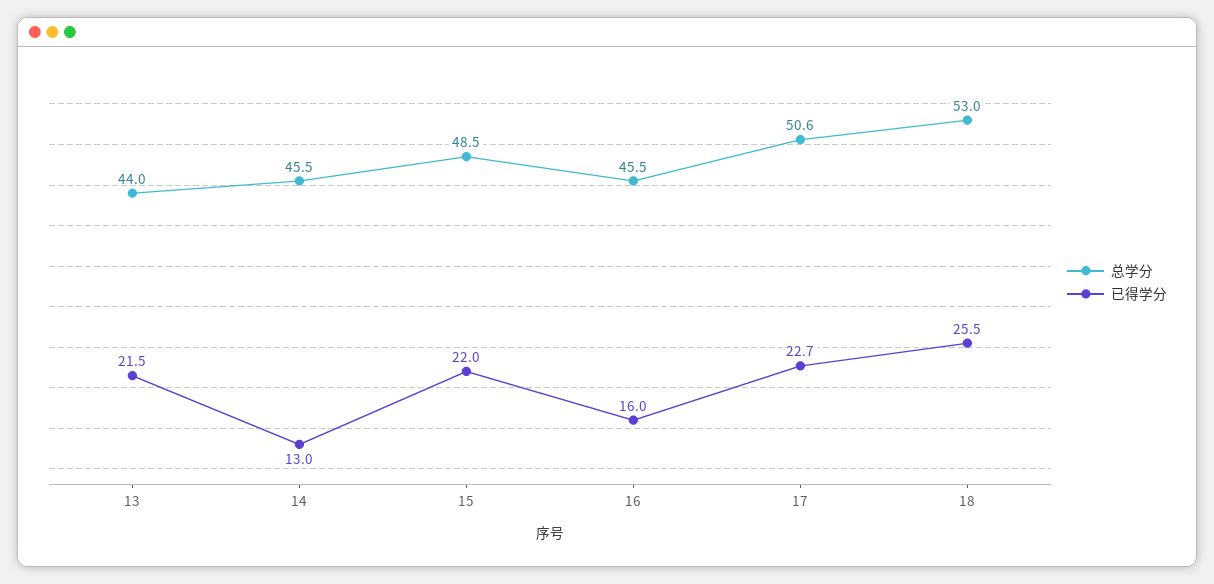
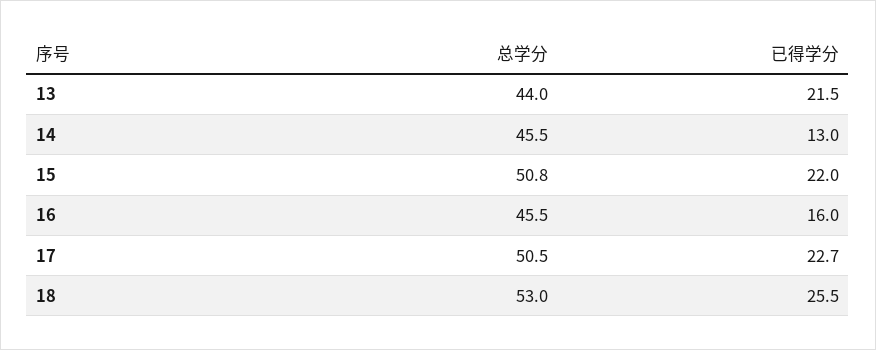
  {
    "总学分": {
      "13": 44,
      "14": 45.5,
-     "15": 48.5,
+     "15": 50.8,
      "16": 45.5,
-     "17": 50.6,
+     "17": 50.5,
      "18": 53
    },
    "已得学分": {
      "13": 21.5,
      "14": 13,
      "15": 22,
      "16": 16,
      "17": 22.7,
      "18": 25.5
    }
  }

